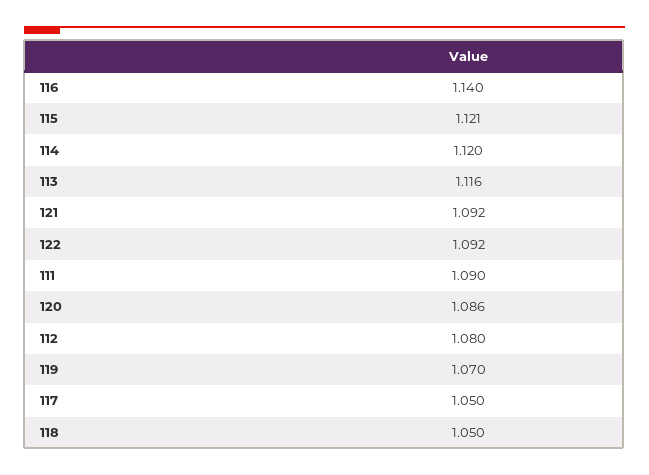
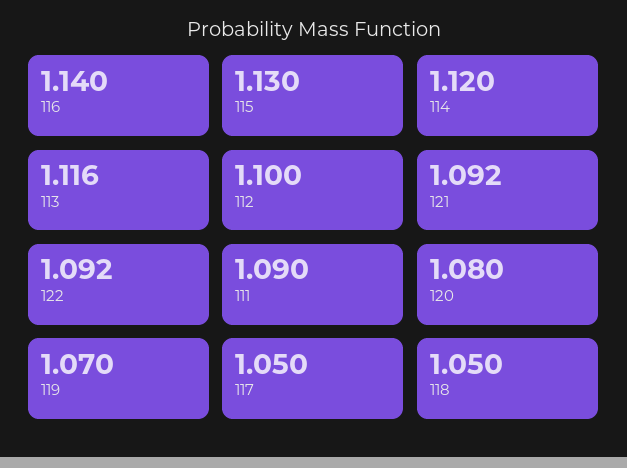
  {
    "116": 1.14,
-   "115": 1.121,
+   "115": 1.13,
    "114": 1.12,
    "113": 1.116,
    "121": 1.092,
    "122": 1.092,
    "111": 1.09,
-   "120": 1.086,
+   "120": 1.08,
-   "112": 1.08,
+   "112": 1.1,
    "119": 1.07,
    "117": 1.05,
    "118": 1.05
  }

